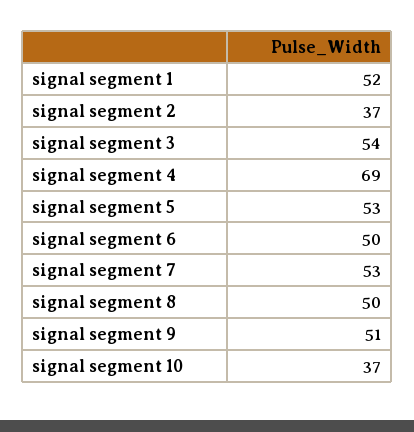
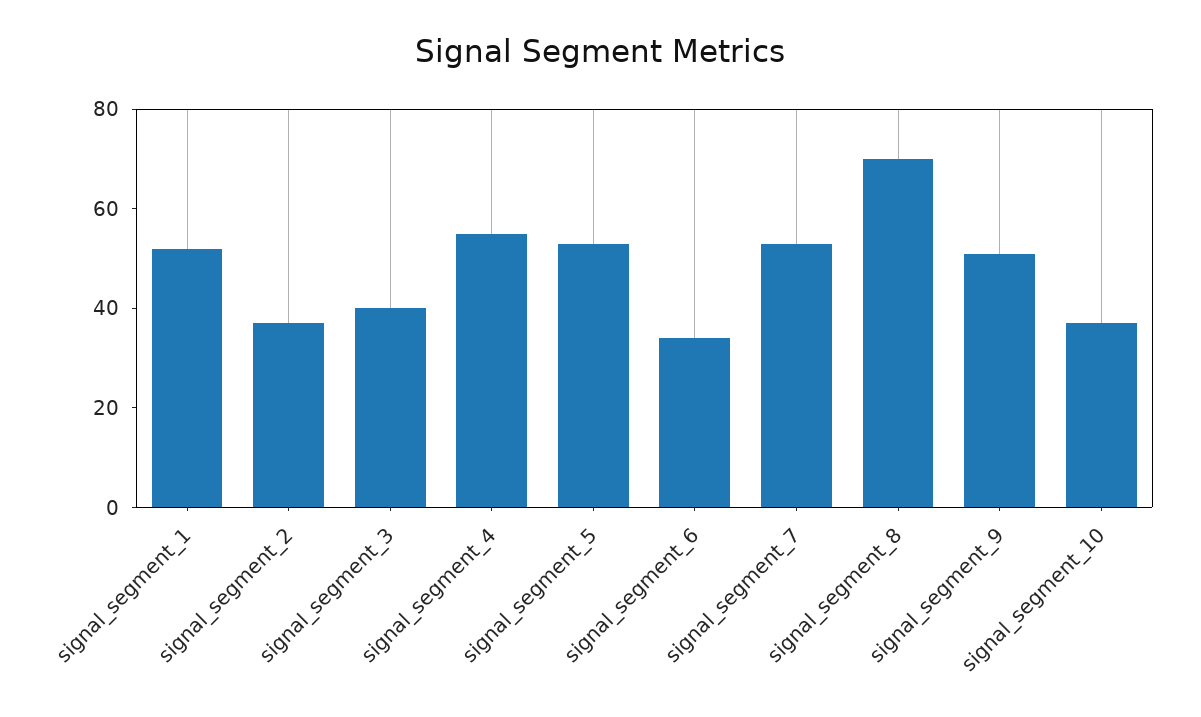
  {
    "signal segment 1": 52,
    "signal segment 2": 37,
-   "signal segment 3": 54,
+   "signal segment 3": 40,
-   "signal segment 4": 69,
+   "signal segment 4": 55,
    "signal segment 5": 53,
-   "signal segment 6": 50,
+   "signal segment 6": 35,
    "signal segment 7": 53,
-   "signal segment 8": 50,
+   "signal segment 8": 70,
    "signal segment 9": 51,
    "signal segment 10": 37
  }

